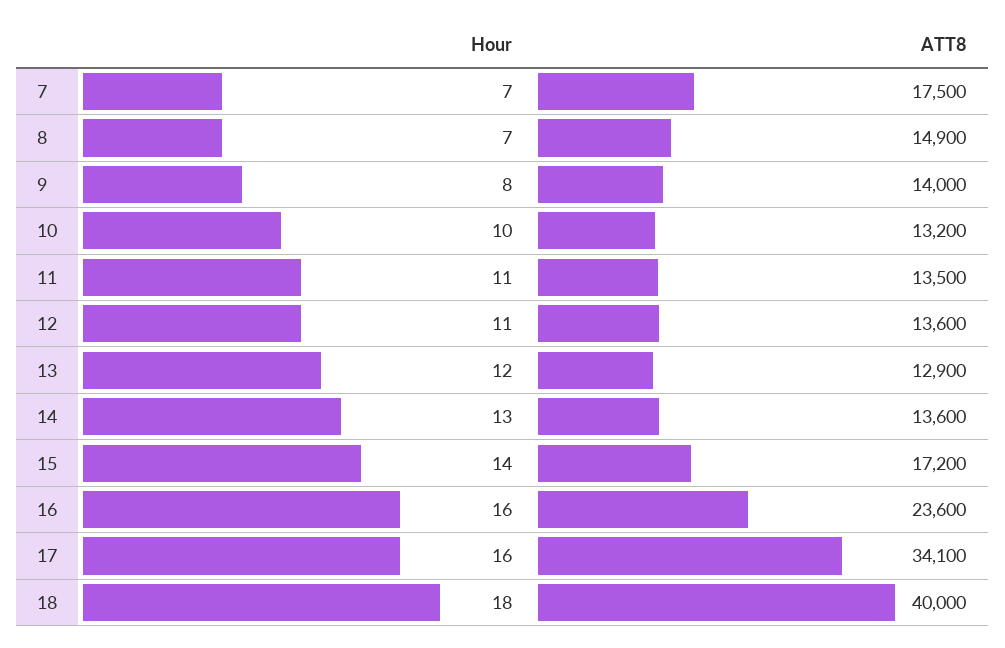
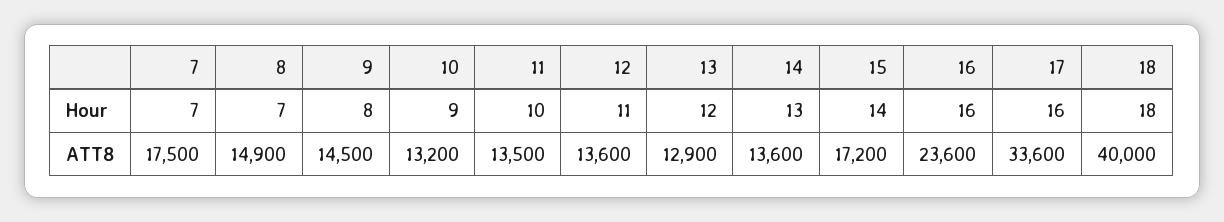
  {
    "Hour": {
      "7": 7,
      "8": 7,
      "9": 8,
-     "10": 10,
+     "10": 9,
-     "11": 11,
+     "11": 10,
      "12": 11,
      "13": 12,
      "14": 13,
      "15": 14,
      "16": 16,
      "17": 16,
      "18": 18
    },
    "ATT8": {
      "7": 17500,
      "8": 14900,
-     "9": 14000,
+     "9": 14500,
      "10": 13200,
      "11": 13500,
      "12": 13600,
      "13": 12900,
      "14": 13600,
      "15": 17200,
      "16": 23600,
-     "17": 34100,
+     "17": 33600,
      "18": 40000
    }
  }

